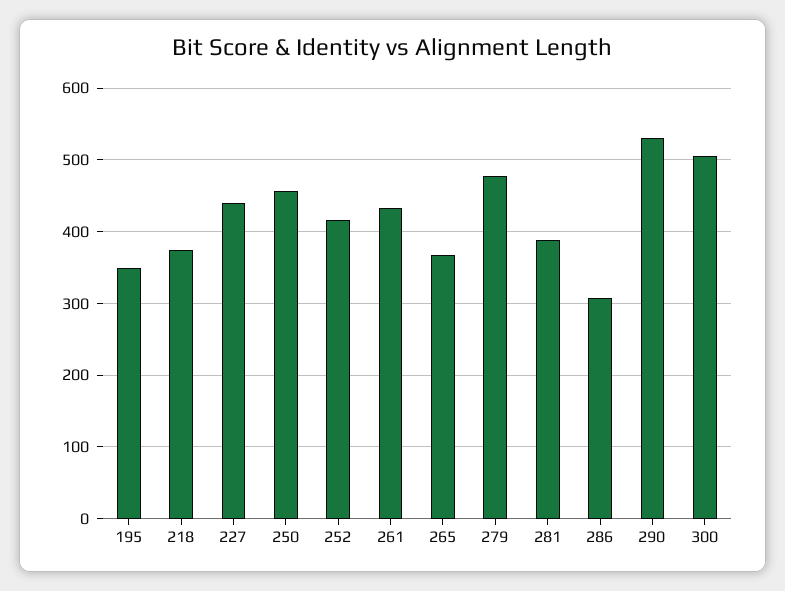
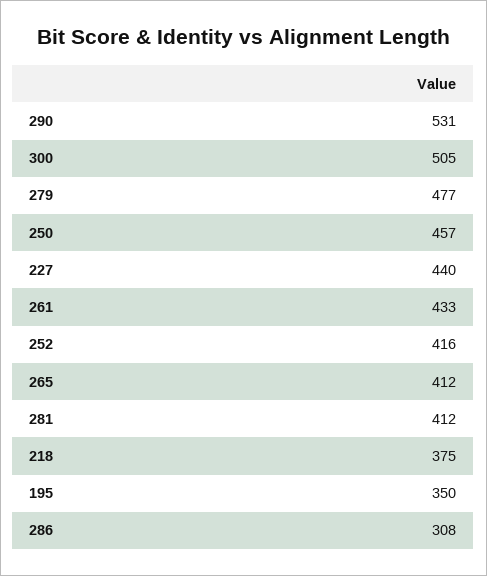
  {
    "195": 350,
    "218": 375,
    "227": 440,
    "250": 457,
    "252": 416,
    "261": 433,
-   "265": 370,
+   "265": 412,
    "279": 477,
-   "281": 390,
+   "281": 412,
    "286": 308,
    "290": 531,
    "300": 505
  }

